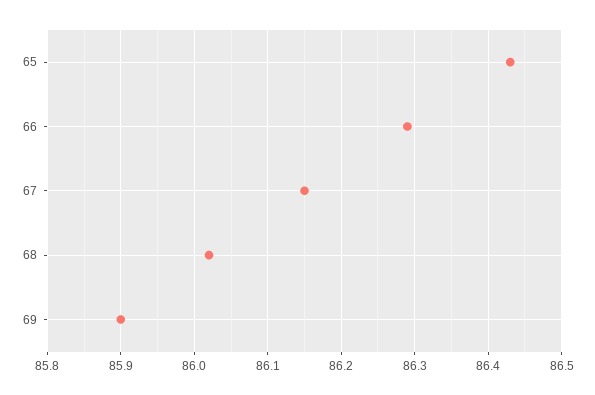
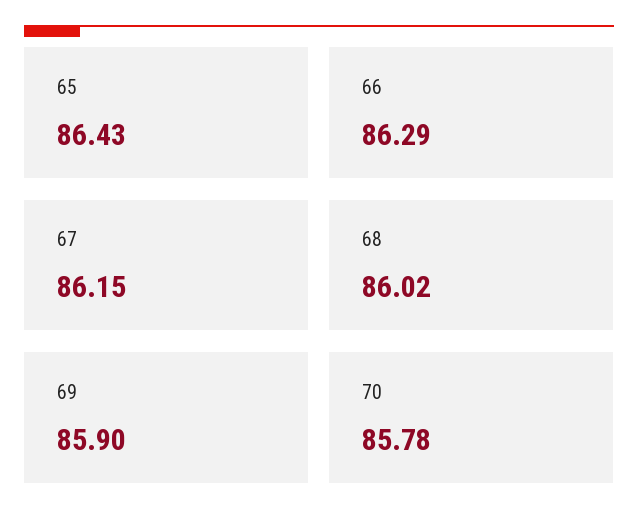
  {
    "65": 86.43,
    "66": 86.29,
    "67": 86.15,
    "68": 86.02,
-   "69": 85.9
+   "69": 85.9,
+   "70": 85.78
  }

